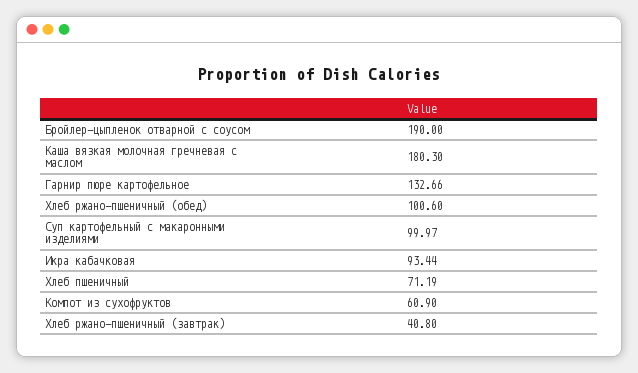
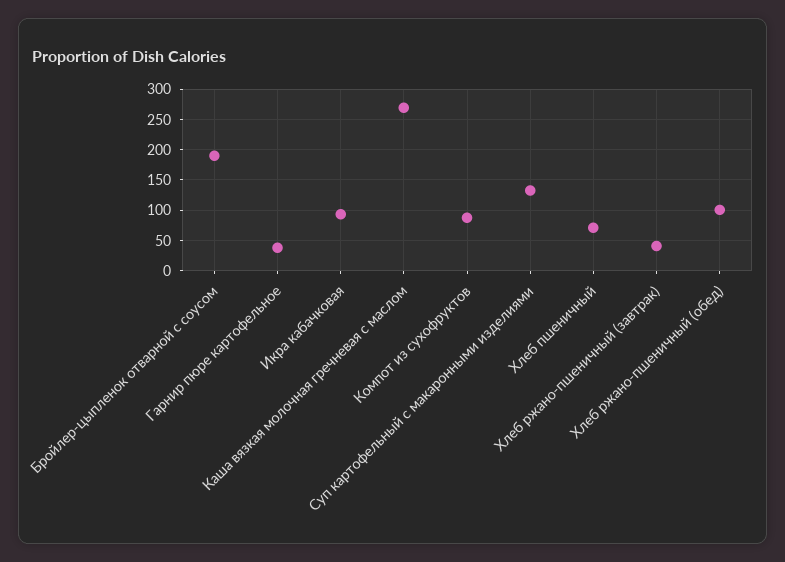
  {
    "Бройлер-цыпленок отварной с соусом": 190,
-   "Каша вязкая молочная гречневая с маслом": 180.3,
+   "Каша вязкая молочная гречневая с маслом": 270,
-   "Гарнир пюре картофельное": 132.66,
+   "Гарнир пюре картофельное": 40,
    "Хлеб ржано-пшеничный (обед)": 100.6,
-   "Суп картофельный с макаронными изделиями": 99.97,
+   "Суп картофельный с макаронными изделиями": 130,
    "Икра кабачковая": 93.44,
    "Хлеб пшеничный": 71.19,
-   "Компот из сухофруктов": 60.9,
+   "Компот из сухофруктов": 90,
    "Хлеб ржано-пшеничный (завтрак)": 40.8
  }

